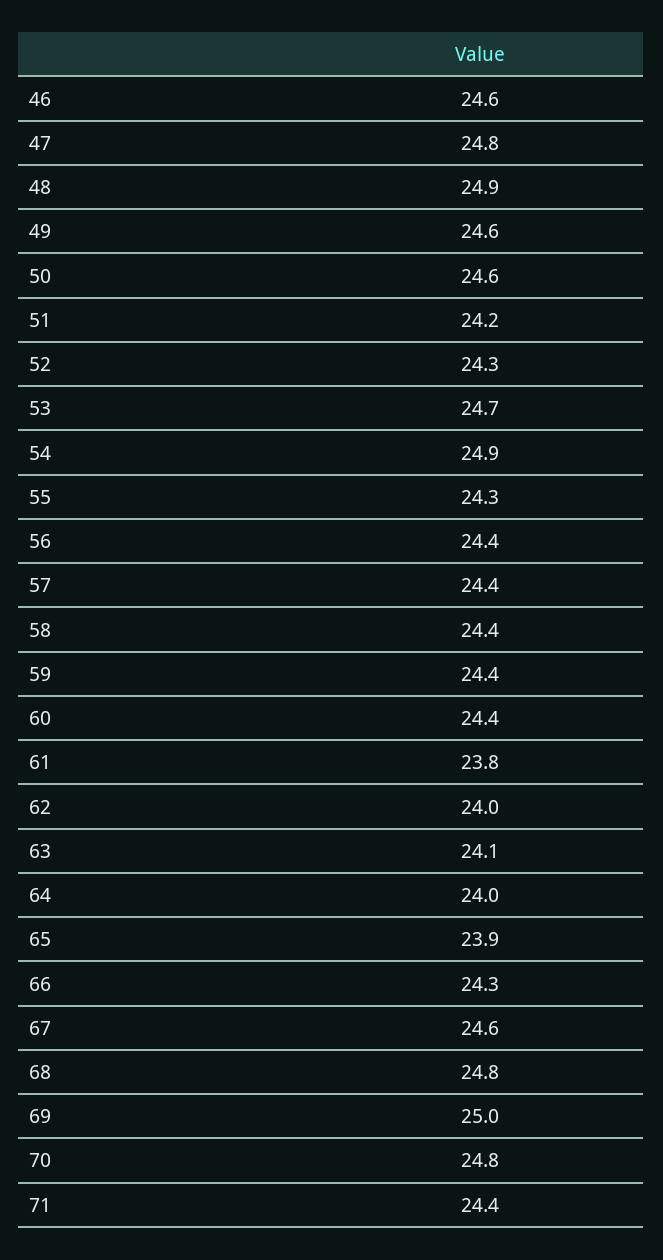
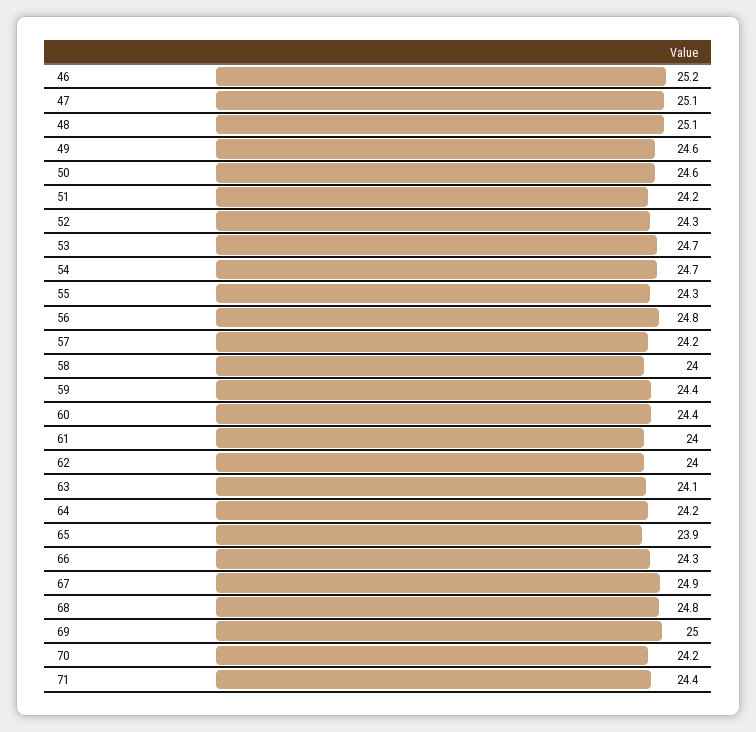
  {
-   "46": 24.6,
+   "46": 25.2,
-   "47": 24.8,
+   "47": 25.1,
-   "48": 24.9,
+   "48": 25.1,
    "49": 24.6,
    "50": 24.6,
    "51": 24.2,
    "52": 24.3,
    "53": 24.7,
-   "54": 24.9,
+   "54": 24.7,
    "55": 24.3,
-   "56": 24.4,
+   "56": 24.8,
-   "57": 24.4,
+   "57": 24.2,
-   "58": 24.4,
+   "58": 24,
    "59": 24.4,
    "60": 24.4,
-   "61": 23.8,
+   "61": 24,
    "62": 24,
    "63": 24.1,
-   "64": 24,
+   "64": 24.2,
    "65": 23.9,
    "66": 24.3,
-   "67": 24.6,
+   "67": 24.9,
    "68": 24.8,
    "69": 25,
-   "70": 24.8,
+   "70": 24.2,
    "71": 24.4
  }

